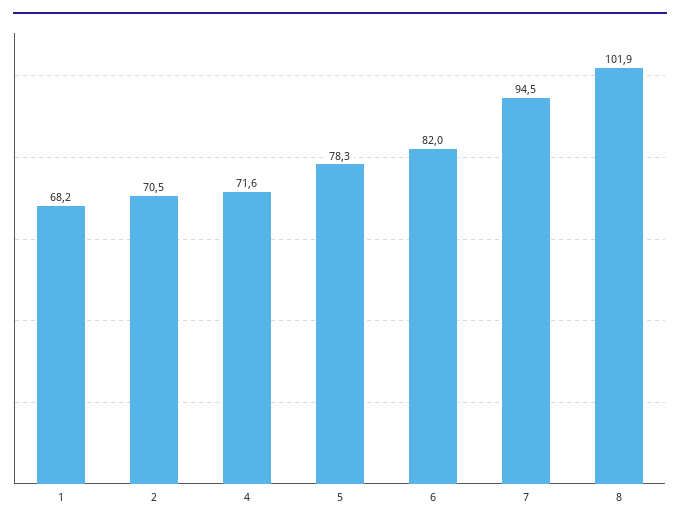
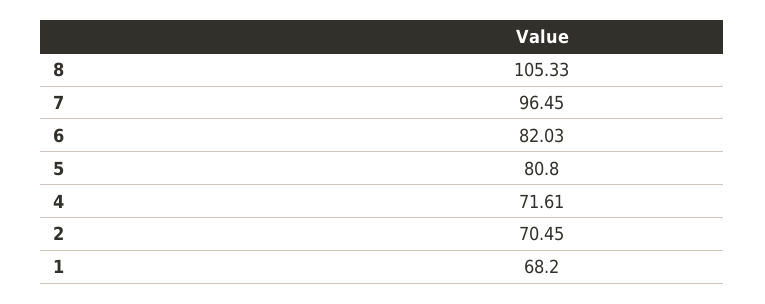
  {
    "1": 68.2,
    "2": 70.45,
    "4": 71.61,
-   "5": 78.3,
+   "5": 80.8,
    "6": 82.03,
-   "7": 94.5,
+   "7": 96.45,
-   "8": 101.9
+   "8": 105.33
  }

